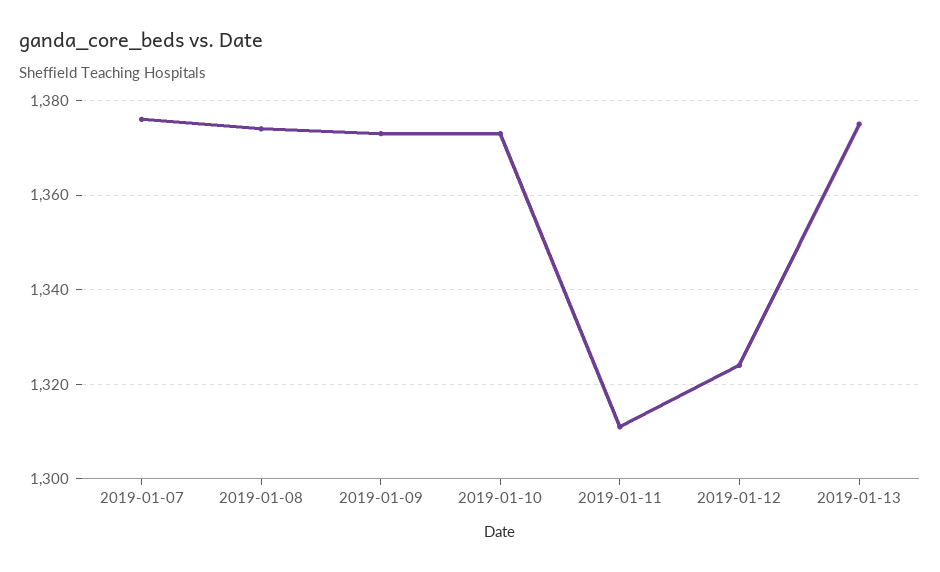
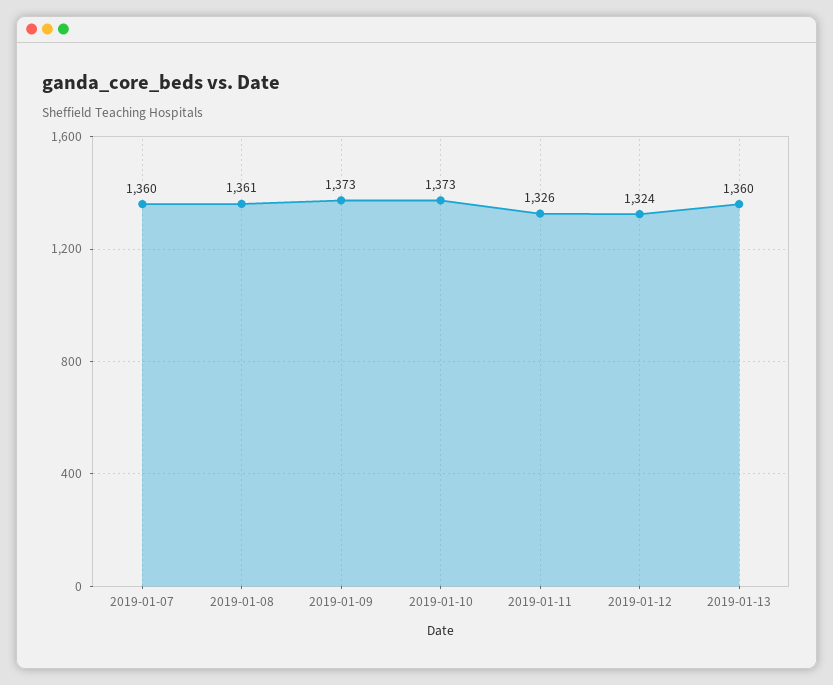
  {
-   "2019-01-07": 1375,
+   "2019-01-07": 1360,
-   "2019-01-08": 1375,
+   "2019-01-08": 1361,
    "2019-01-09": 1373,
    "2019-01-10": 1373,
-   "2019-01-11": 1310,
+   "2019-01-11": 1326,
    "2019-01-12": 1324,
-   "2019-01-13": 1375
+   "2019-01-13": 1360
  }

